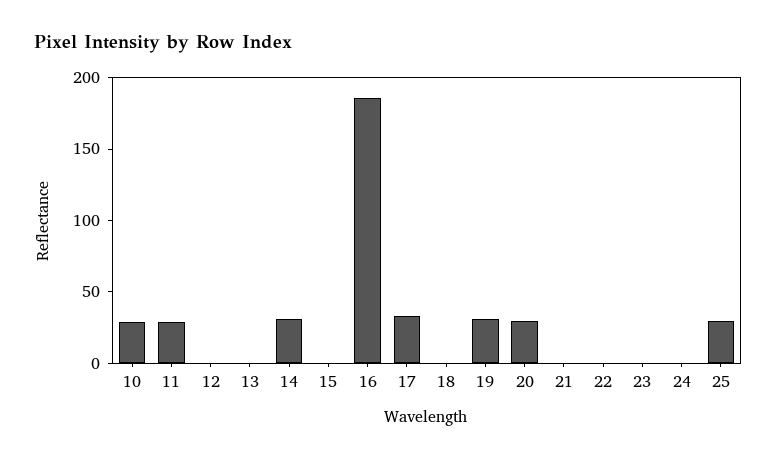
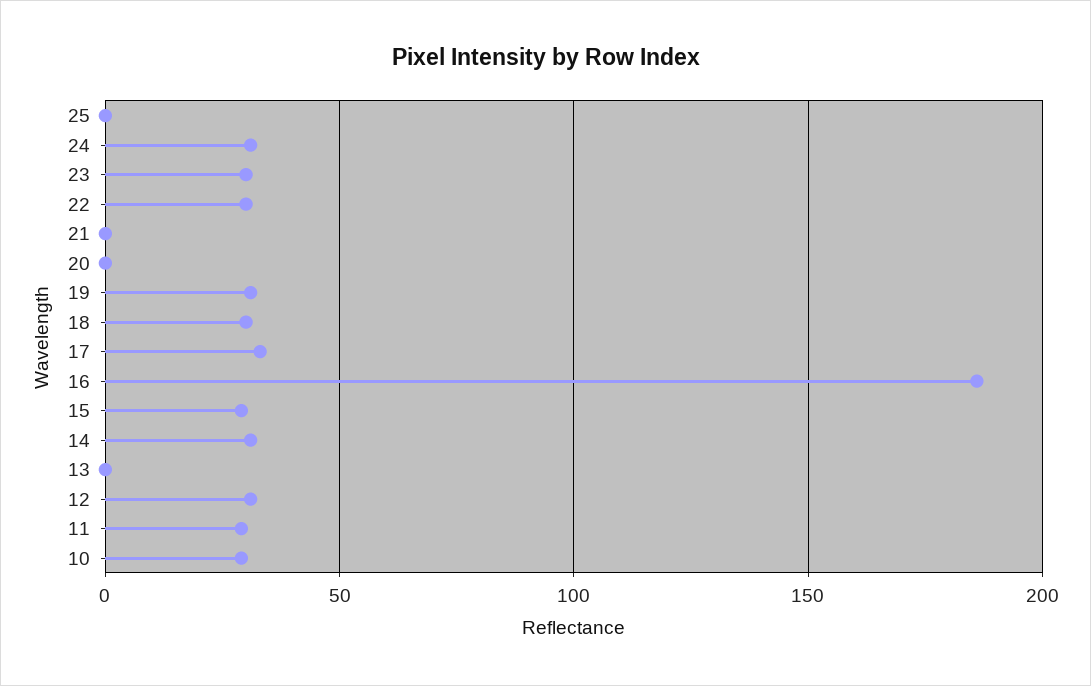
  {
    "10": 30,
    "11": 30,
-   "12": 0,
+   "12": 30,
    "13": 0,
    "14": 30,
-   "15": 0,
+   "15": 30,
    "16": 185,
    "17": 35,
-   "18": 0,
+   "18": 30,
    "19": 30,
-   "20": 30,
+   "20": 0,
    "21": 0,
-   "22": 0,
+   "22": 30,
-   "23": 0,
+   "23": 30,
-   "24": 0,
+   "24": 30,
-   "25": 30
+   "25": 0
  }

